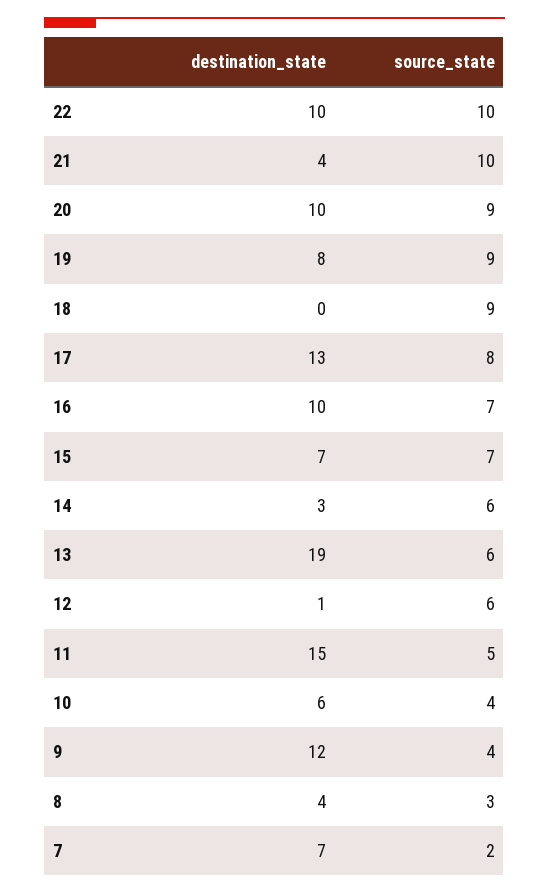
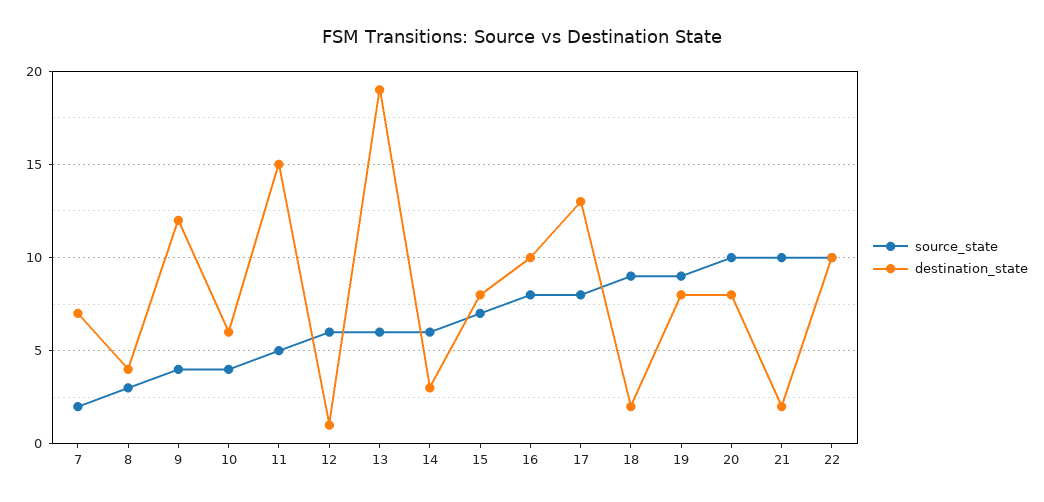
  {
    "destination_state": {
      "22": 10,
-     "21": 4,
+     "21": 2,
-     "20": 10,
+     "20": 8,
      "19": 8,
-     "18": 0,
+     "18": 2,
      "17": 13,
      "16": 10,
-     "15": 7,
+     "15": 8,
      "14": 3,
      "13": 19,
      "12": 1,
      "11": 15,
      "10": 6,
      "9": 12,
      "8": 4,
      "7": 7
    },
    "source_state": {
      "22": 10,
      "21": 10,
-     "20": 9,
+     "20": 10,
      "19": 9,
      "18": 9,
      "17": 8,
-     "16": 7,
+     "16": 8,
      "15": 7,
      "14": 6,
      "13": 6,
      "12": 6,
      "11": 5,
      "10": 4,
      "9": 4,
      "8": 3,
      "7": 2
    }
  }

